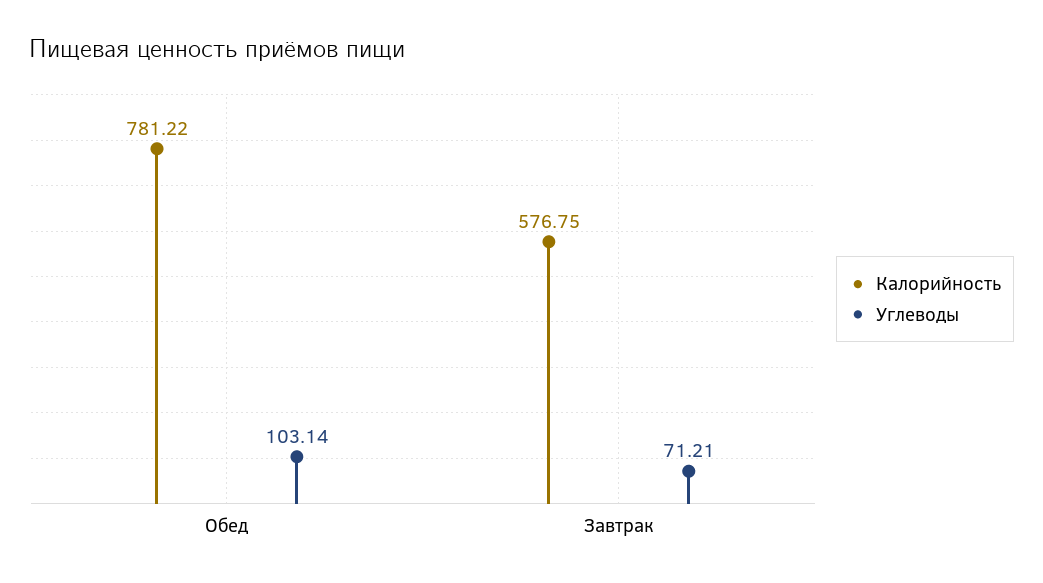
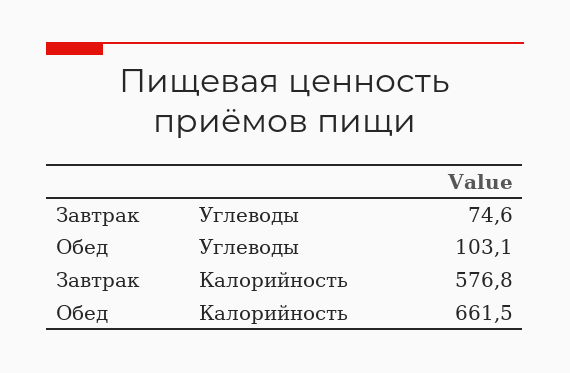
  {
    "Калорийность": {
-     "Обед": 781.22,
+     "Обед": 661.5,
      "Завтрак": 576.75
    },
    "Углеводы": {
      "Обед": 103.14,
-     "Завтрак": 71.21
+     "Завтрак": 74.6
    }
  }

